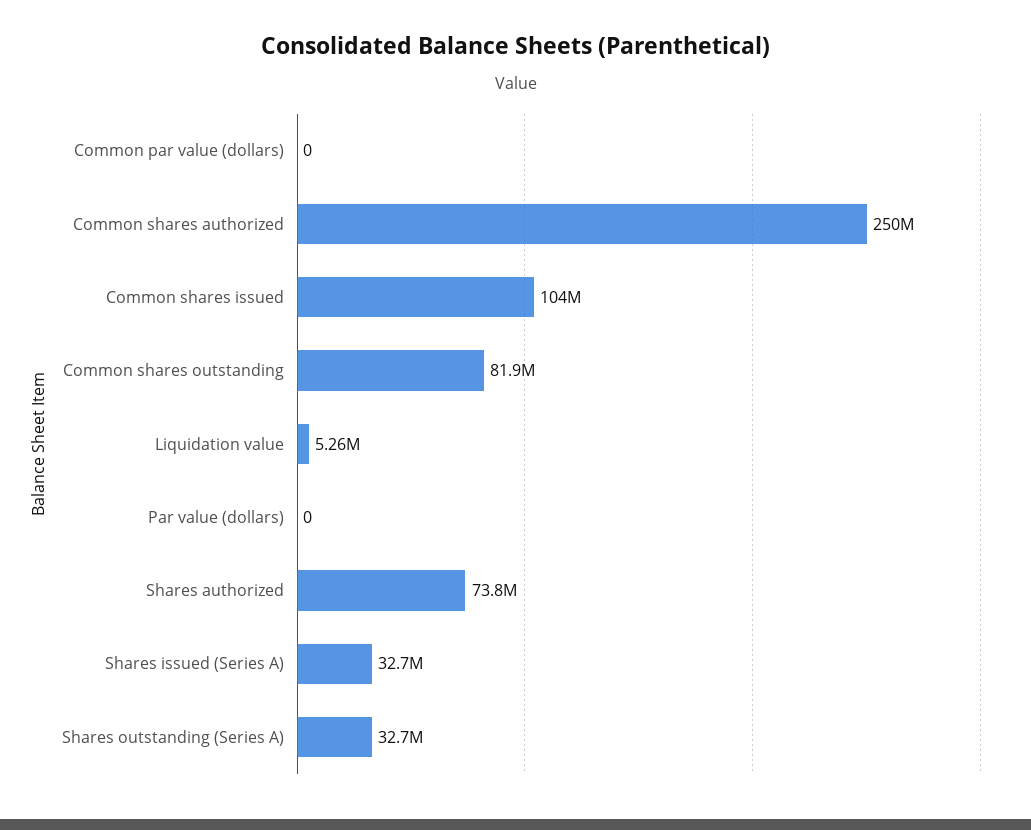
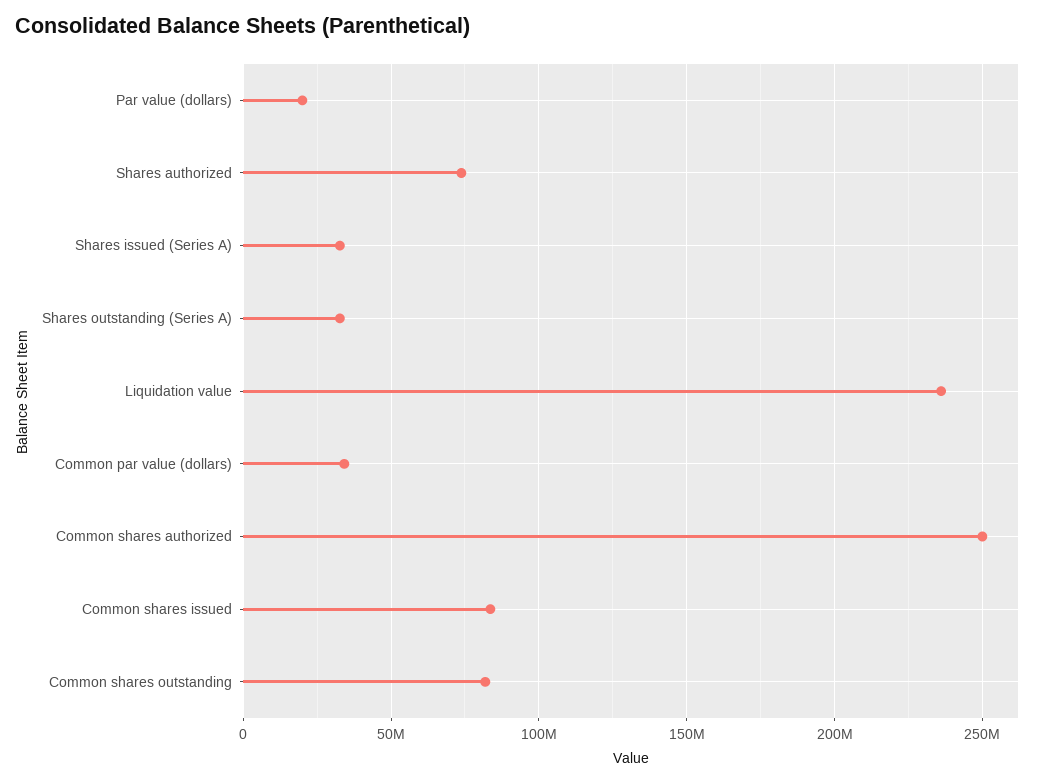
  {
-   "Common par value (dollars)": 0,
+   "Common par value (dollars)": 35000000,
    "Common shares authorized": 250000000,
-   "Common shares issued": 104000000,
+   "Common shares issued": 85000000,
    "Common shares outstanding": 81900000,
-   "Liquidation value": 5260000,
+   "Liquidation value": 235000000,
-   "Par value (dollars)": 0,
+   "Par value (dollars)": 20000000,
    "Shares authorized": 73800000,
    "Shares issued (Series A)": 32700000,
    "Shares outstanding (Series A)": 32700000
  }

